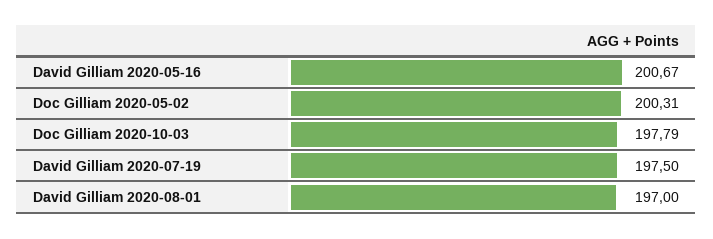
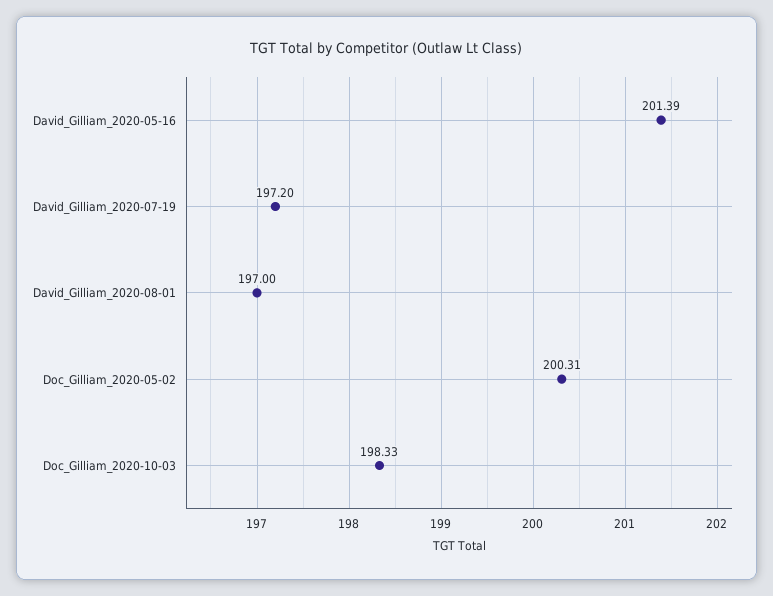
  {
-   "David Gilliam 2020-05-16": 200.67,
+   "David Gilliam 2020-05-16": 201.39,
    "Doc Gilliam 2020-05-02": 200.31,
-   "Doc Gilliam 2020-10-03": 197.79,
+   "Doc Gilliam 2020-10-03": 198.33,
-   "David Gilliam 2020-07-19": 197.5,
+   "David Gilliam 2020-07-19": 197.2,
    "David Gilliam 2020-08-01": 197
  }

